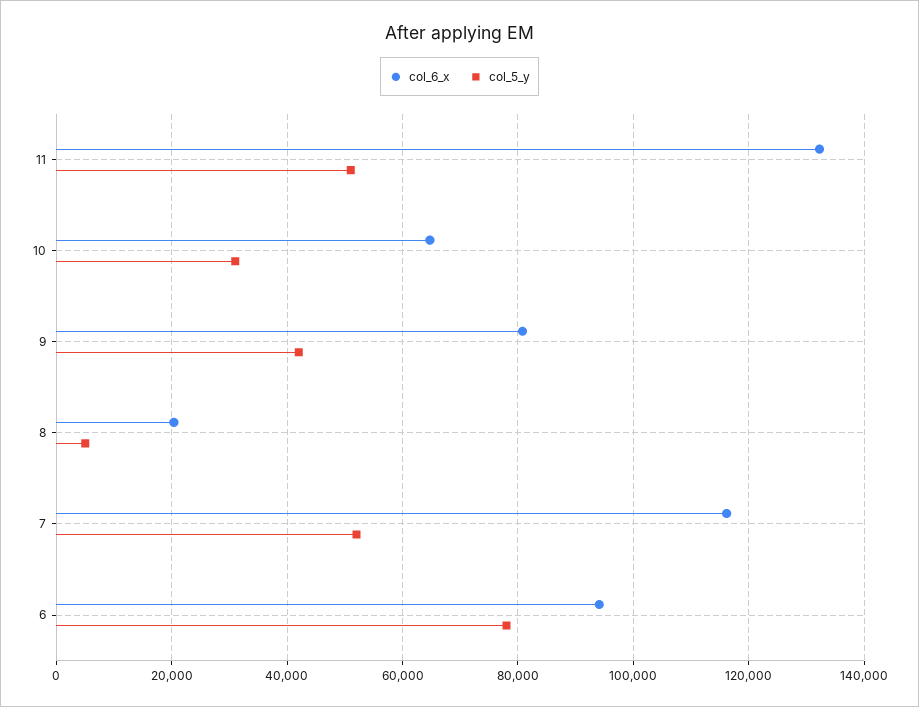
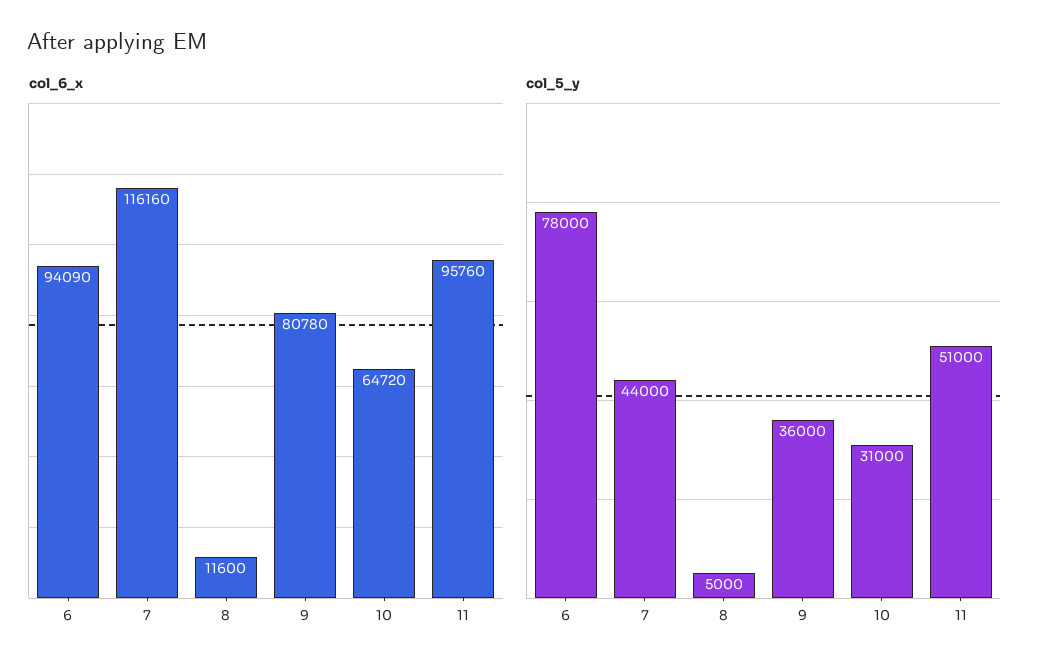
  {
    "col_6_x": {
-     "11": 132000,
+     "11": 95760,
      "10": 64720,
      "9": 80780,
-     "8": 20000,
+     "8": 11600,
      "7": 116160,
      "6": 94090
    },
    "col_5_y": {
      "11": 51000,
      "10": 31000,
-     "9": 42000,
+     "9": 36000,
      "8": 5000,
-     "7": 52000,
+     "7": 44000,
      "6": 78000
    }
  }

